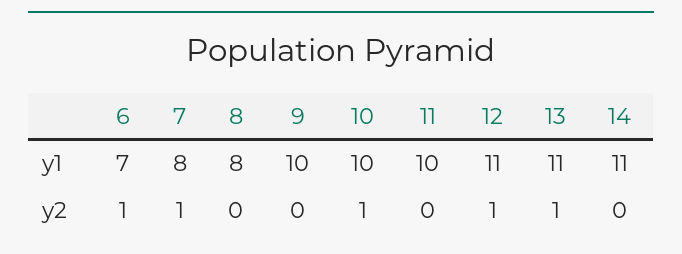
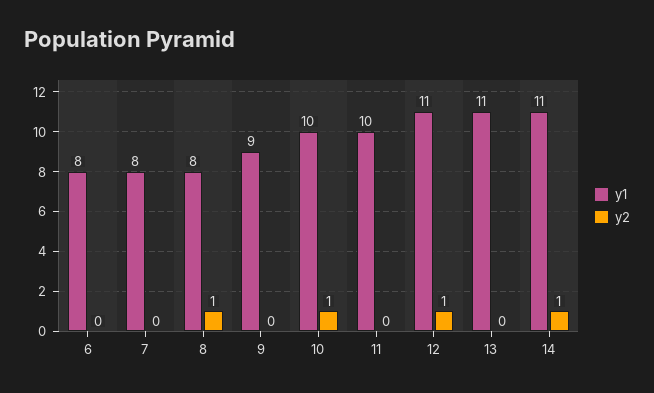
  {
    "y1": {
-     "6": 7,
+     "6": 8,
      "7": 8,
      "8": 8,
-     "9": 10,
+     "9": 9,
      "10": 10,
      "11": 10,
      "12": 11,
      "13": 11,
      "14": 11
    },
    "y2": {
-     "6": 1,
+     "6": 0,
-     "7": 1,
+     "7": 0,
-     "8": 0,
+     "8": 1,
      "9": 0,
      "10": 1,
      "11": 0,
      "12": 1,
-     "13": 1,
+     "13": 0,
-     "14": 0
+     "14": 1
    }
  }

